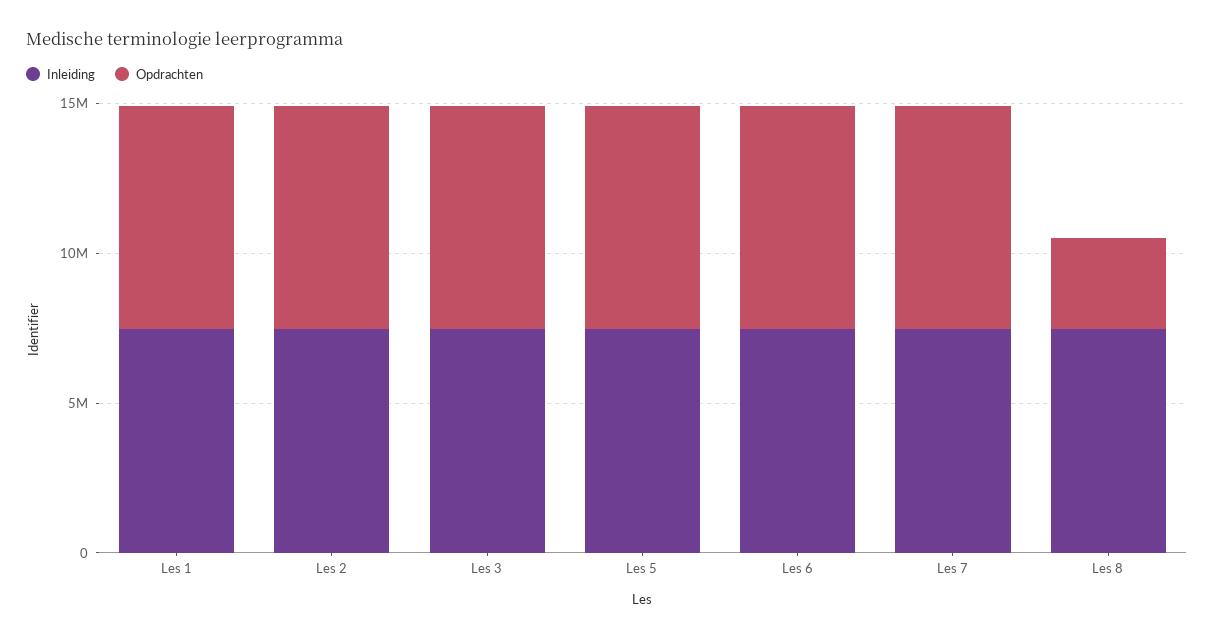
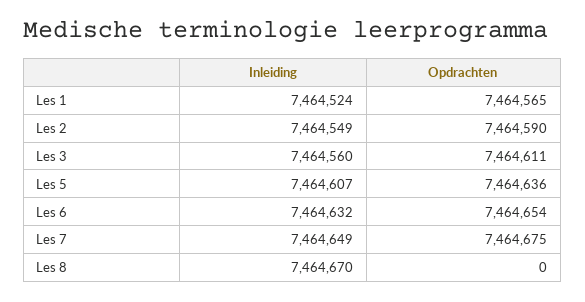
  {
    "Inleiding": {
      "Les 1": 7464524,
      "Les 2": 7464549,
      "Les 3": 7464560,
      "Les 5": 7464607,
      "Les 6": 7464632,
      "Les 7": 7464649,
      "Les 8": 7464670
    },
    "Opdrachten": {
      "Les 1": 7464565,
      "Les 2": 7464590,
      "Les 3": 7464611,
      "Les 5": 7464636,
      "Les 6": 7464654,
      "Les 7": 7464675,
-     "Les 8": 3000000
+     "Les 8": 0
    }
  }

